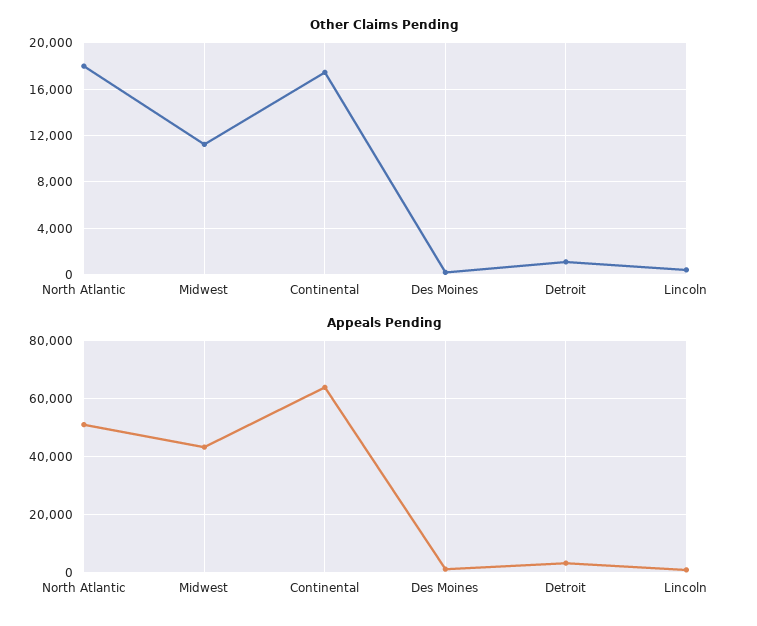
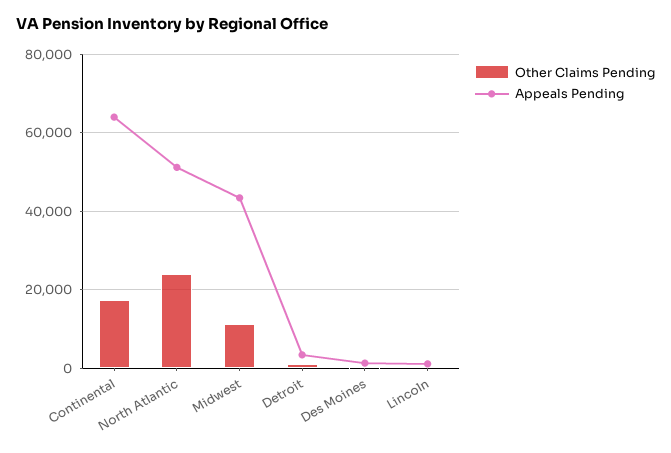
  {
    "Other Claims Pending": {
-     "North Atlantic": 18000,
+     "North Atlantic": 24000,
      "Midwest": 11000,
      "Continental": 17000,
      "Des Moines": 0,
      "Detroit": 1000,
      "Lincoln": 0
    },
    "Appeals Pending": {
      "North Atlantic": 52000,
      "Midwest": 44000,
      "Continental": 64000,
      "Des Moines": 2000,
      "Detroit": 4000,
      "Lincoln": 2000
    }
  }

